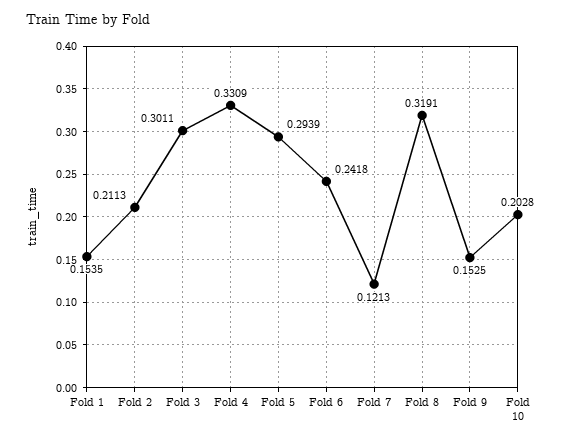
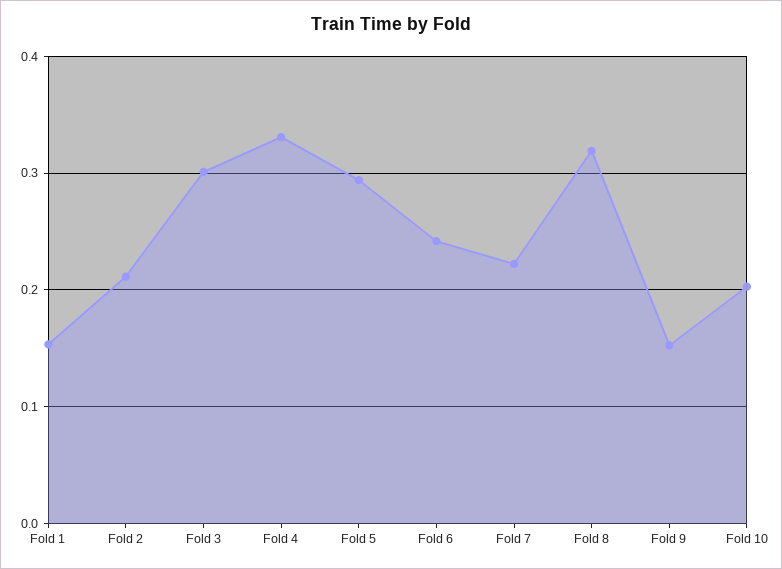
  {
    "Fold 1": 0.1535,
    "Fold 2": 0.2113,
    "Fold 3": 0.3011,
    "Fold 4": 0.3309,
    "Fold 5": 0.2939,
    "Fold 6": 0.2418,
-   "Fold 7": 0.1213,
+   "Fold 7": 0.22,
    "Fold 8": 0.3191,
    "Fold 9": 0.1525,
    "Fold 10": 0.2028
  }

